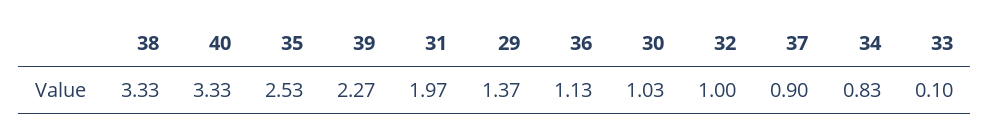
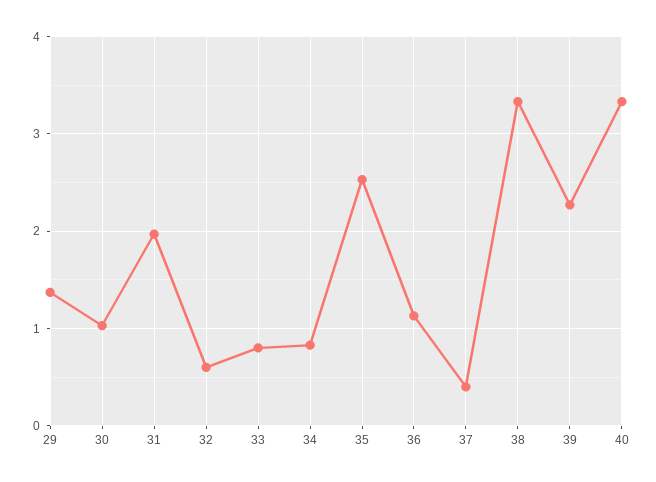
  {
    "38": 3.33,
    "40": 3.33,
    "35": 2.53,
    "39": 2.27,
    "31": 1.97,
    "29": 1.37,
    "36": 1.13,
    "30": 1.03,
-   "32": 1,
+   "32": 0.6,
-   "37": 0.9,
+   "37": 0.4,
    "34": 0.83,
-   "33": 0.1
+   "33": 0.8
  }

